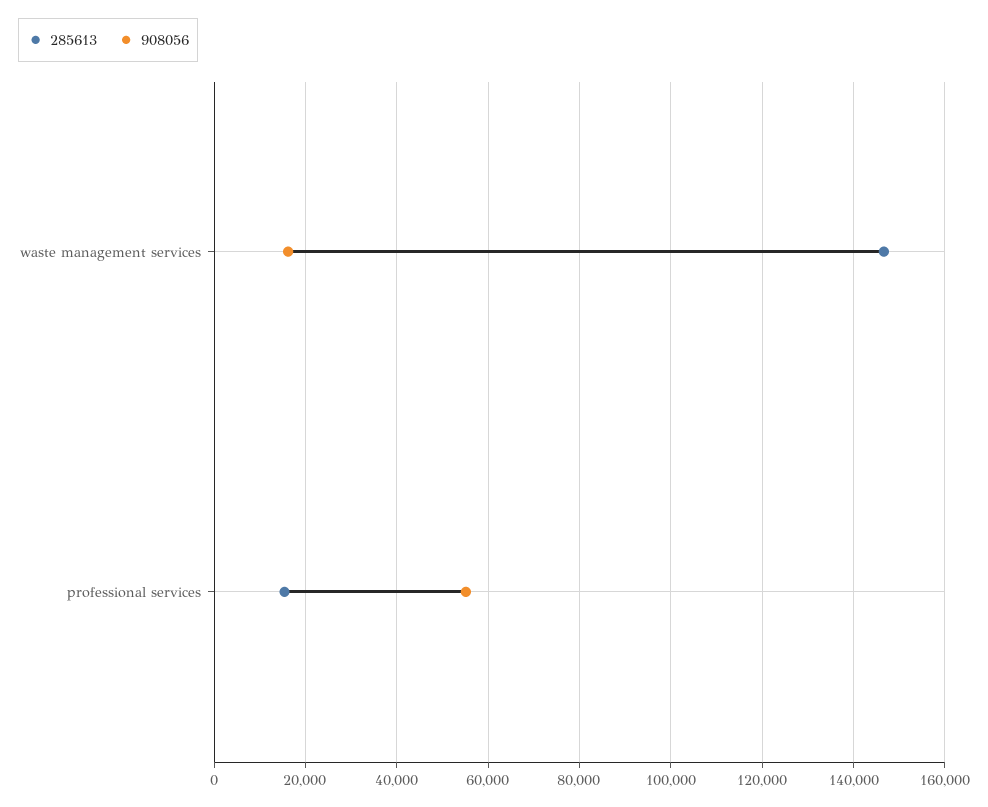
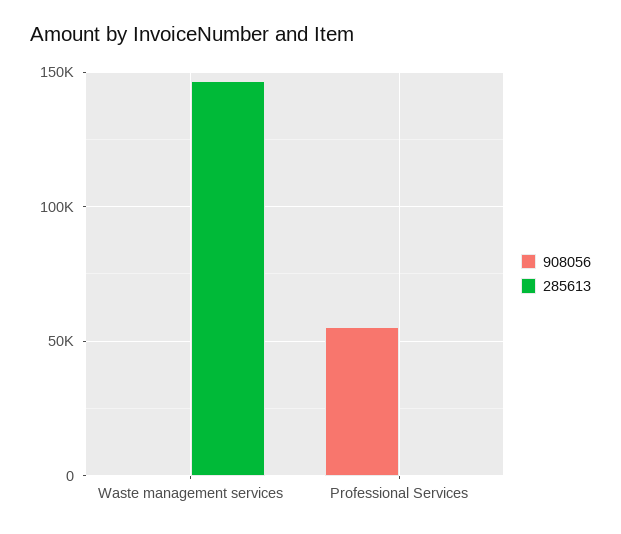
  {
    "285613": {
      "waste management services": 146000,
-     "professional services": 16000
+     "professional services": 0
    },
    "908056": {
-     "waste management services": 16000,
+     "waste management services": 0,
      "professional services": 56000
    }
  }

